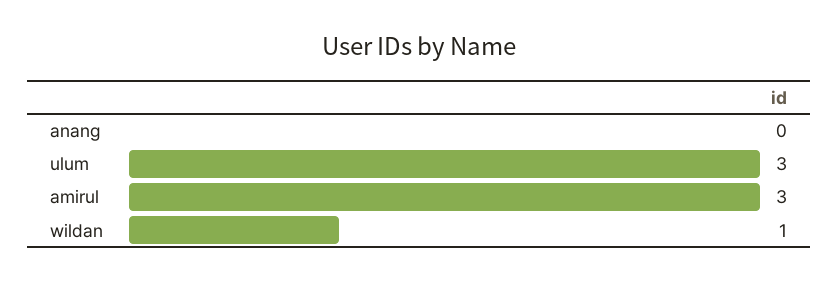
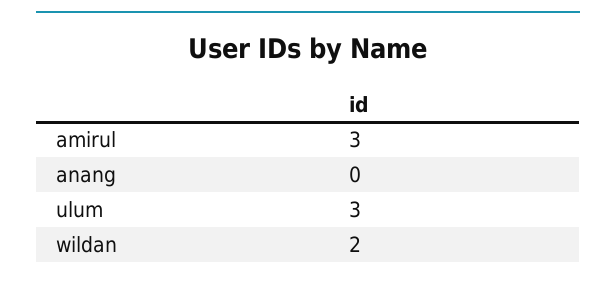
  {
    "anang": 0,
    "ulum": 3,
    "amirul": 3,
-   "wildan": 1
+   "wildan": 2
  }

